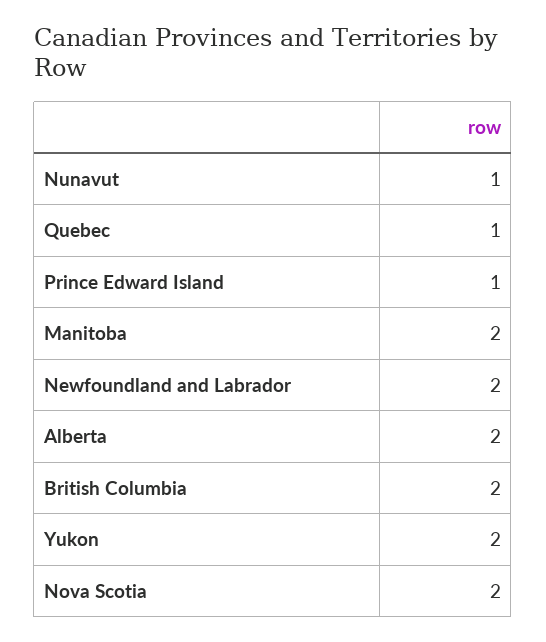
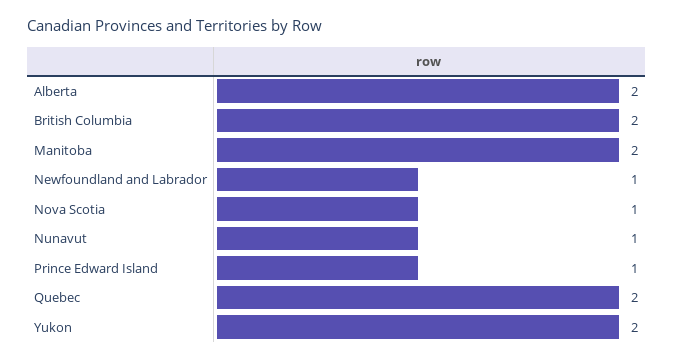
  {
    "Nunavut": 1,
-   "Quebec": 1,
+   "Quebec": 2,
    "Prince Edward Island": 1,
    "Manitoba": 2,
-   "Newfoundland and Labrador": 2,
+   "Newfoundland and Labrador": 1,
    "Alberta": 2,
    "British Columbia": 2,
    "Yukon": 2,
-   "Nova Scotia": 2
+   "Nova Scotia": 1
  }

